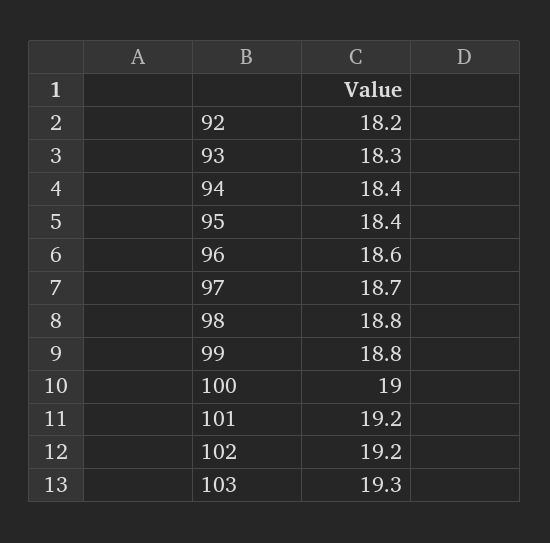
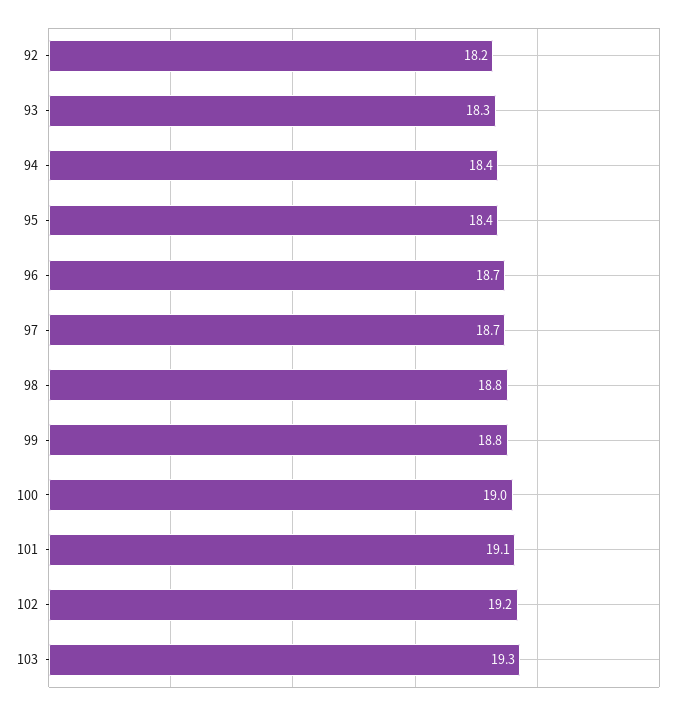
  {
    "92": 18.2,
    "93": 18.3,
    "94": 18.4,
    "95": 18.4,
-   "96": 18.6,
+   "96": 18.7,
    "97": 18.7,
    "98": 18.8,
    "99": 18.8,
    "100": 19,
-   "101": 19.2,
+   "101": 19.1,
    "102": 19.2,
    "103": 19.3
  }

